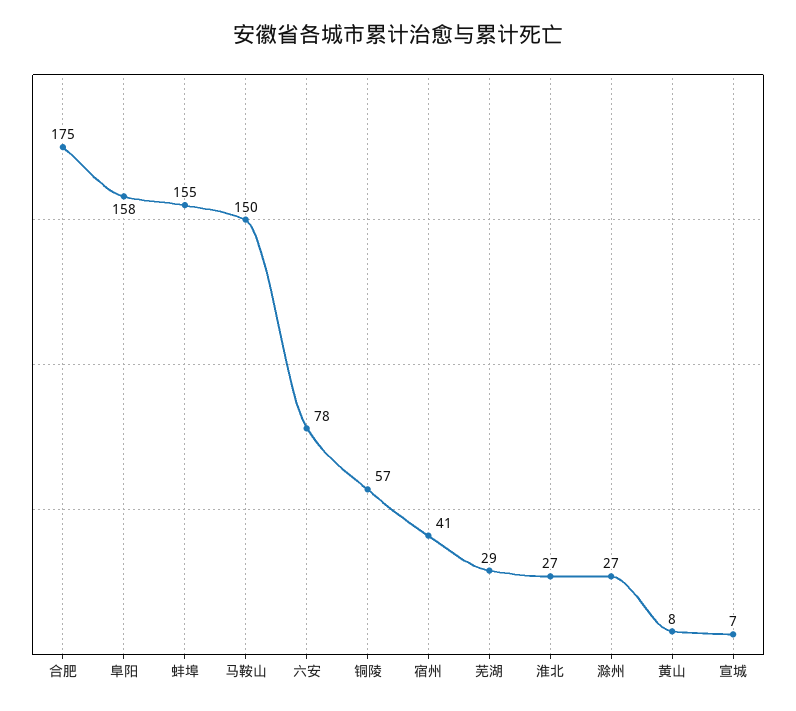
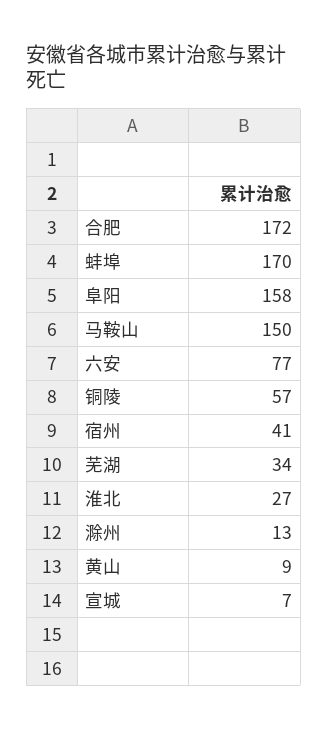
  {
-   "合肥": 175,
+   "合肥": 172,
    "阜阳": 158,
-   "蚌埠": 155,
+   "蚌埠": 170,
    "马鞍山": 150,
-   "六安": 78,
+   "六安": 77,
    "铜陵": 57,
    "宿州": 41,
-   "芜湖": 29,
+   "芜湖": 34,
    "淮北": 27,
-   "滁州": 27,
+   "滁州": 13,
-   "黄山": 8,
+   "黄山": 9,
    "宣城": 7
  }

